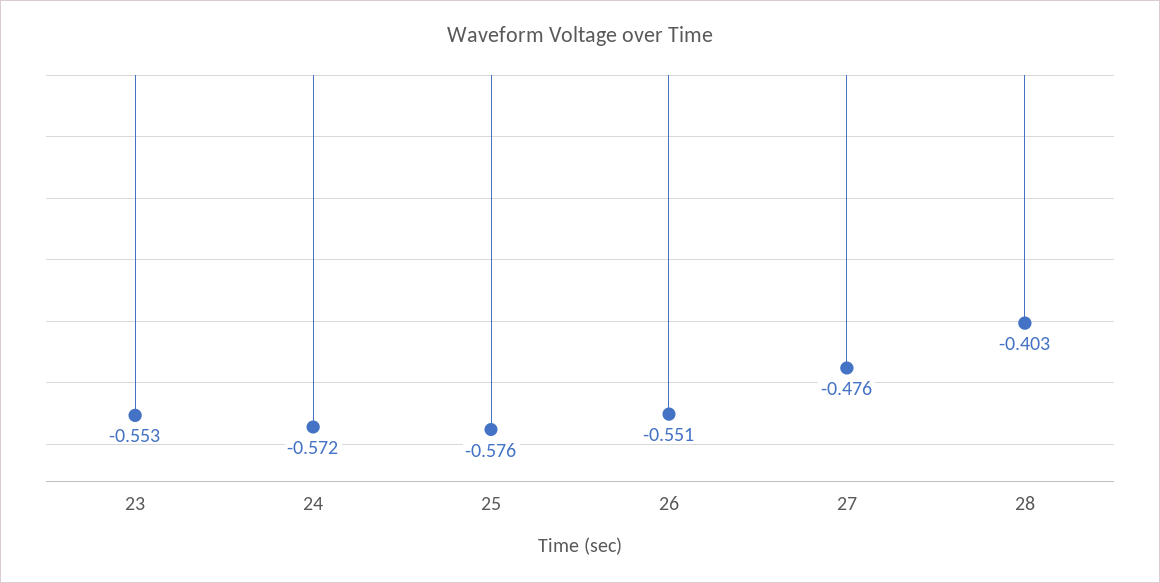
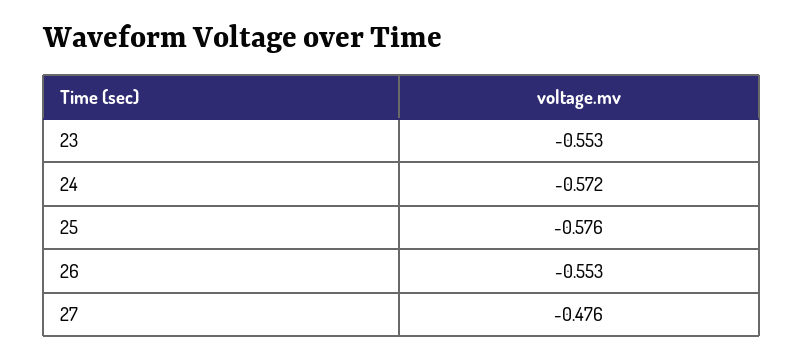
  {
    "23": -0.553,
    "24": -0.572,
    "25": -0.576,
-   "26": -0.551,
+   "26": -0.553,
-   "27": -0.476,
+   "27": -0.476
-   "28": -0.403
  }

